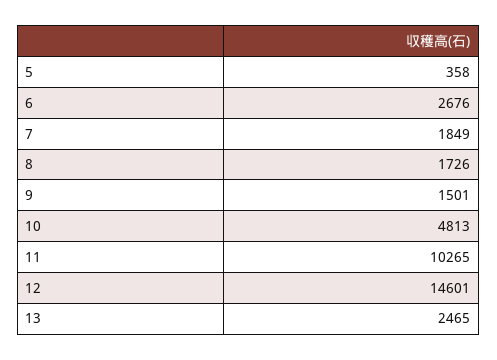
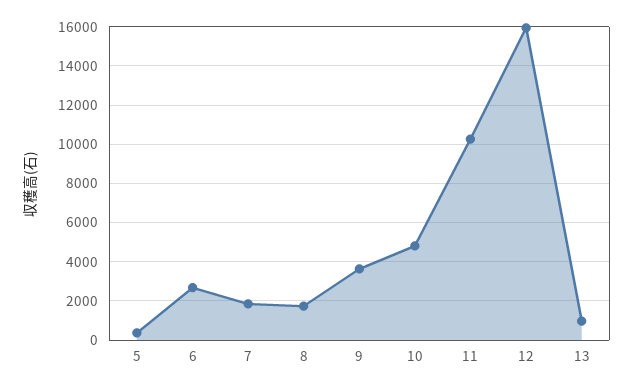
  {
    "5": 358,
    "6": 2676,
    "7": 1849,
    "8": 1726,
-   "9": 1501,
+   "9": 3500,
    "10": 4813,
    "11": 10265,
-   "12": 14601,
+   "12": 16000,
-   "13": 2465
+   "13": 1000
  }

